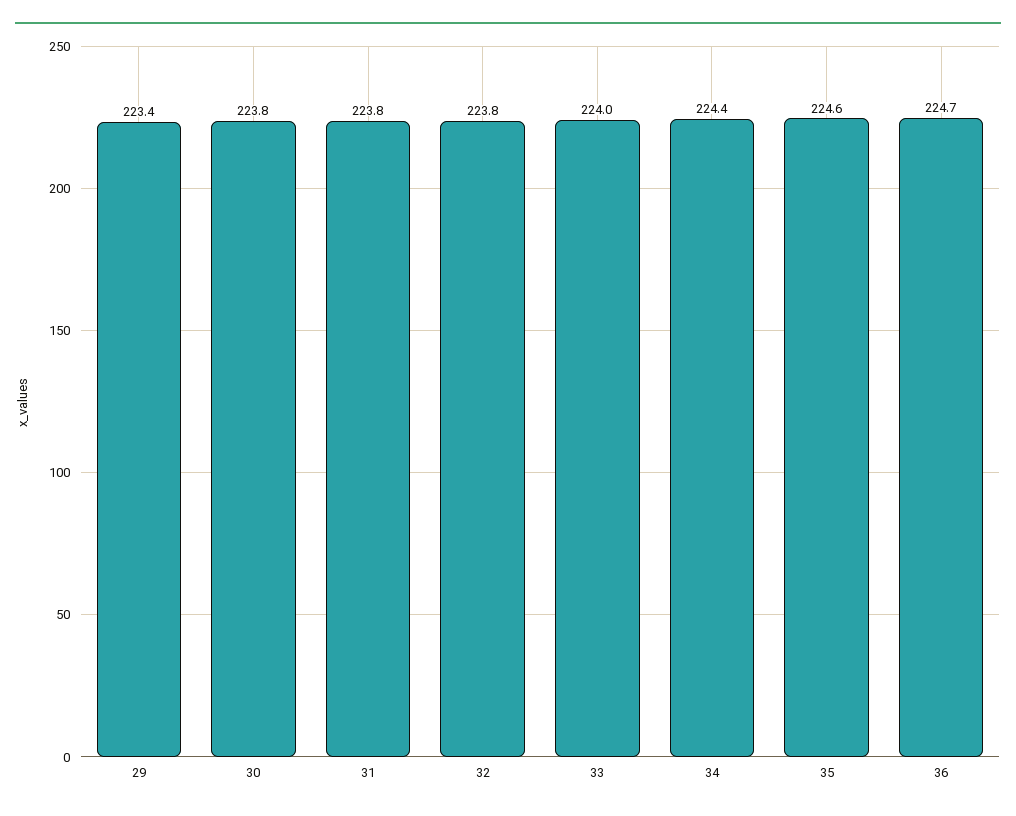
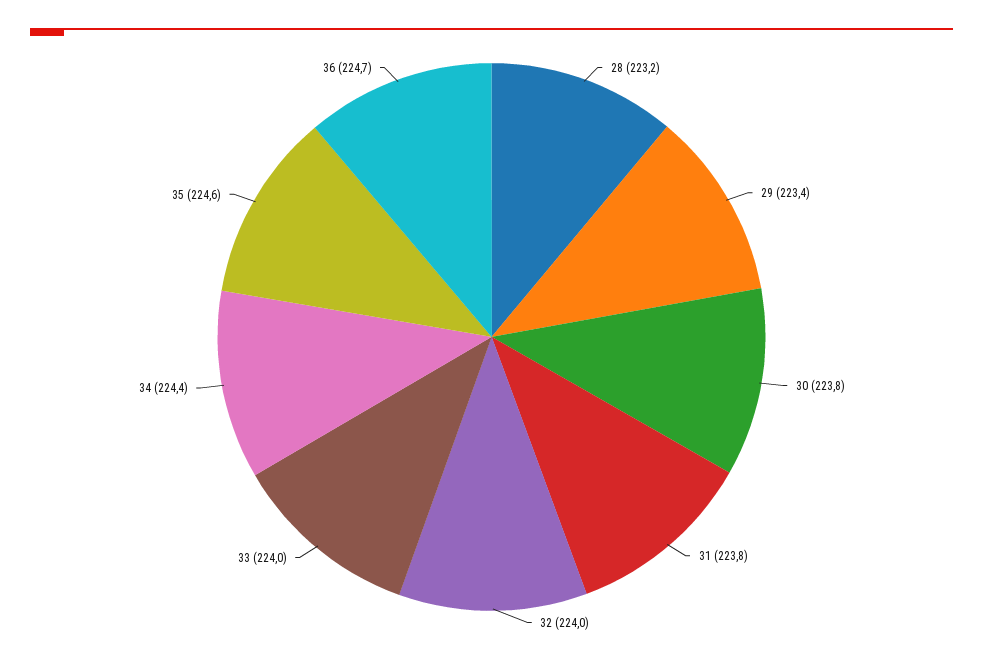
  {
    "29": 223.4,
    "30": 223.8,
    "31": 223.8,
-   "32": 223.8,
+   "32": 224,
    "33": 224,
    "34": 224.4,
    "35": 224.6,
-   "36": 224.7
+   "36": 224.7,
+   "28": 223.2
  }

